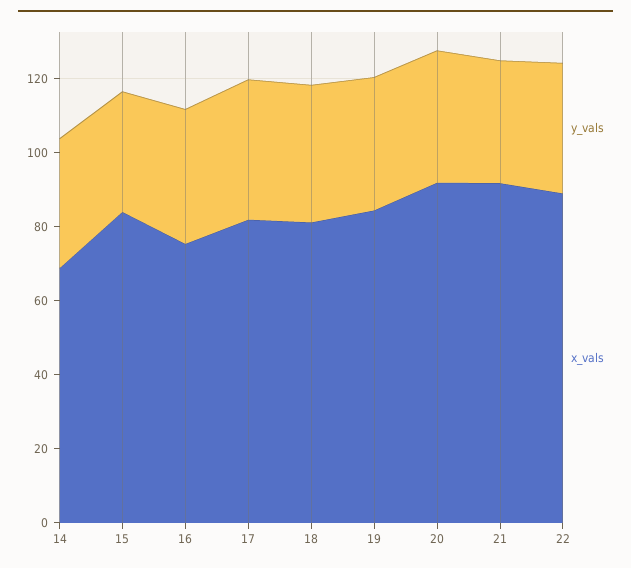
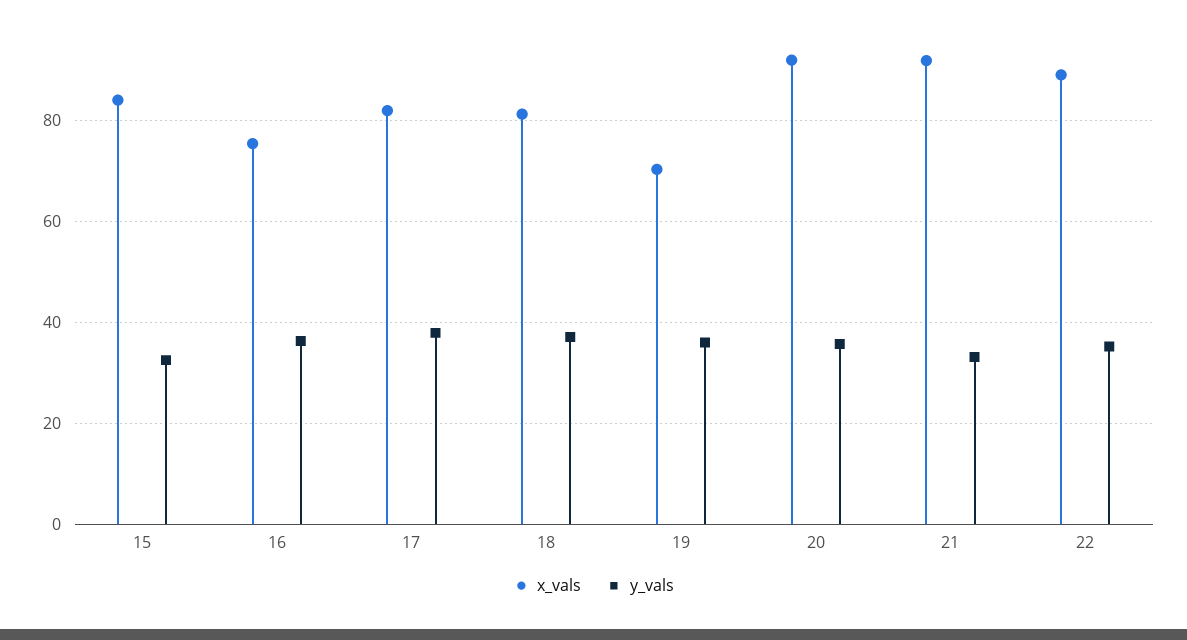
  {
    "y_vals": {
-     "14": 35,
      "15": 32,
      "16": 36,
      "17": 38,
      "18": 38,
      "19": 36,
      "20": 36,
      "21": 34,
      "22": 36
    },
    "x_vals": {
-     "14": 70,
      "15": 84,
      "16": 76,
      "17": 82,
      "18": 82,
-     "19": 85,
+     "19": 70,
      "20": 92,
      "21": 92,
      "22": 90
    }
  }

